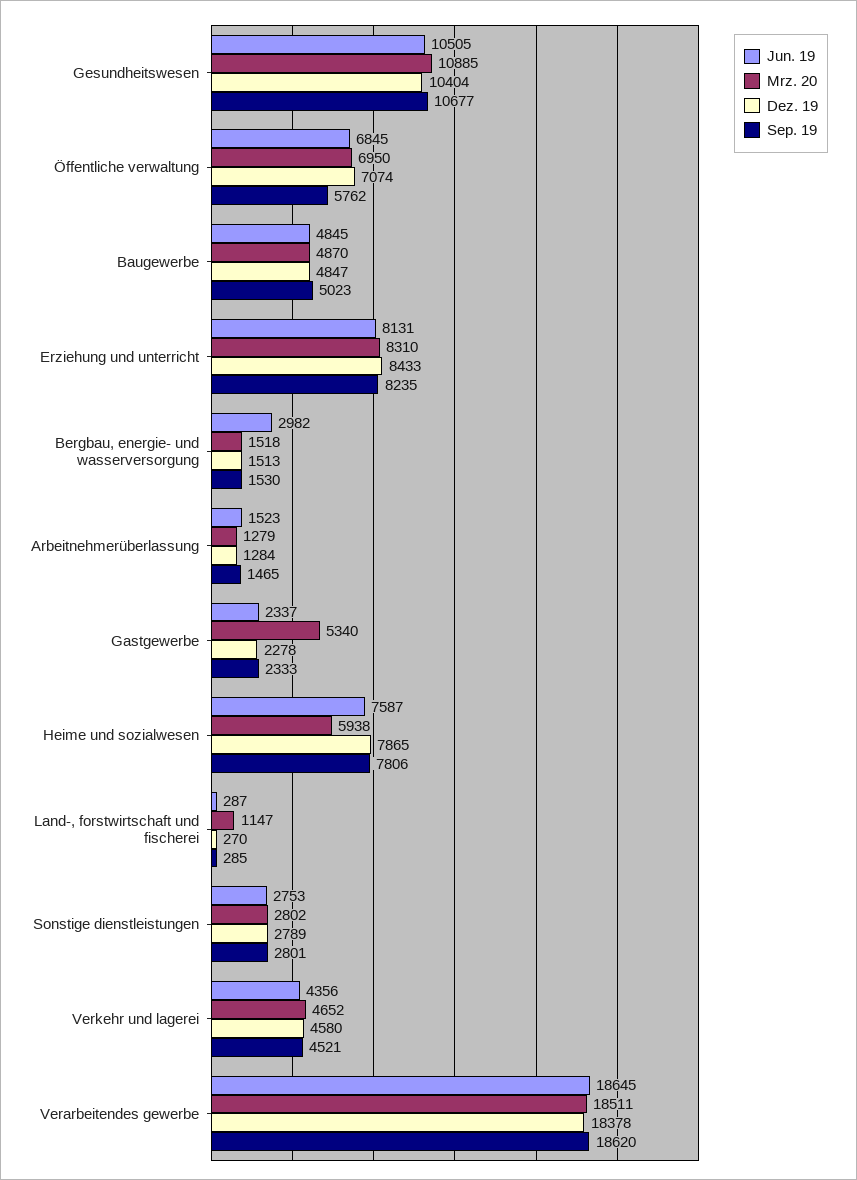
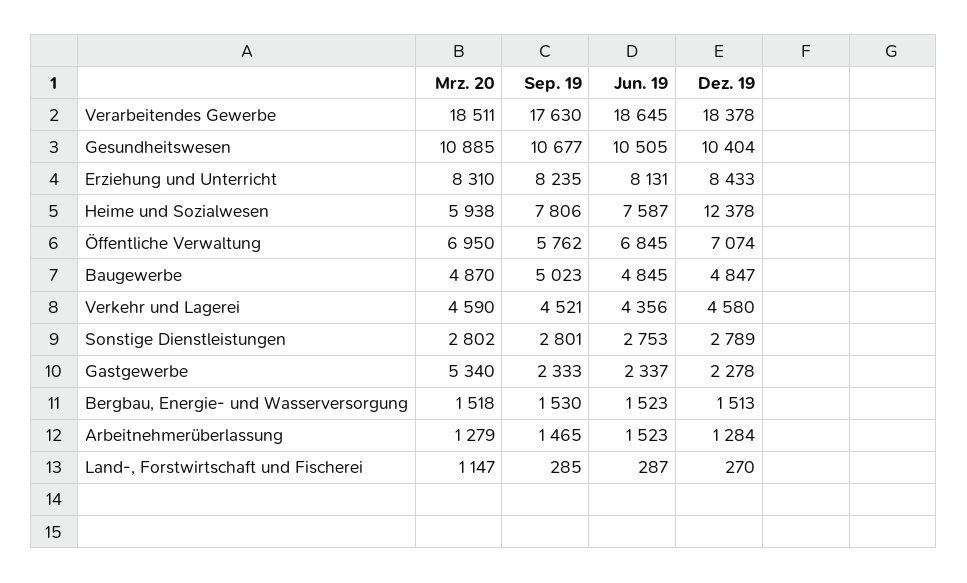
  {
    "Jun. 19": {
      "Gesundheitswesen": 10505,
      "Öffentliche verwaltung": 6845,
      "Baugewerbe": 4845,
      "Erziehung und unterricht": 8131,
-     "Bergbau, energie- und wasserversorgung": 2982,
+     "Bergbau, energie- und wasserversorgung": 1523,
      "Arbeitnehmerüberlassung": 1523,
      "Gastgewerbe": 2337,
      "Heime und sozialwesen": 7587,
      "Land-, forstwirtschaft und fischerei": 287,
      "Sonstige dienstleistungen": 2753,
      "Verkehr und lagerei": 4356,
      "Verarbeitendes gewerbe": 18645
    },
    "Mrz. 20": {
      "Gesundheitswesen": 10885,
      "Öffentliche verwaltung": 6950,
      "Baugewerbe": 4870,
      "Erziehung und unterricht": 8310,
      "Bergbau, energie- und wasserversorgung": 1518,
      "Arbeitnehmerüberlassung": 1279,
      "Gastgewerbe": 5340,
      "Heime und sozialwesen": 5938,
      "Land-, forstwirtschaft und fischerei": 1147,
      "Sonstige dienstleistungen": 2802,
-     "Verkehr und lagerei": 4652,
+     "Verkehr und lagerei": 4590,
      "Verarbeitendes gewerbe": 18511
    },
    "Dez. 19": {
      "Gesundheitswesen": 10404,
      "Öffentliche verwaltung": 7074,
      "Baugewerbe": 4847,
      "Erziehung und unterricht": 8433,
      "Bergbau, energie- und wasserversorgung": 1513,
      "Arbeitnehmerüberlassung": 1284,
      "Gastgewerbe": 2278,
-     "Heime und sozialwesen": 7865,
+     "Heime und sozialwesen": 12378,
      "Land-, forstwirtschaft und fischerei": 270,
      "Sonstige dienstleistungen": 2789,
      "Verkehr und lagerei": 4580,
      "Verarbeitendes gewerbe": 18378
    },
    "Sep. 19": {
      "Gesundheitswesen": 10677,
      "Öffentliche verwaltung": 5762,
      "Baugewerbe": 5023,
      "Erziehung und unterricht": 8235,
      "Bergbau, energie- und wasserversorgung": 1530,
      "Arbeitnehmerüberlassung": 1465,
      "Gastgewerbe": 2333,
      "Heime und sozialwesen": 7806,
      "Land-, forstwirtschaft und fischerei": 285,
      "Sonstige dienstleistungen": 2801,
      "Verkehr und lagerei": 4521,
-     "Verarbeitendes gewerbe": 18620
+     "Verarbeitendes gewerbe": 17630
    }
  }

